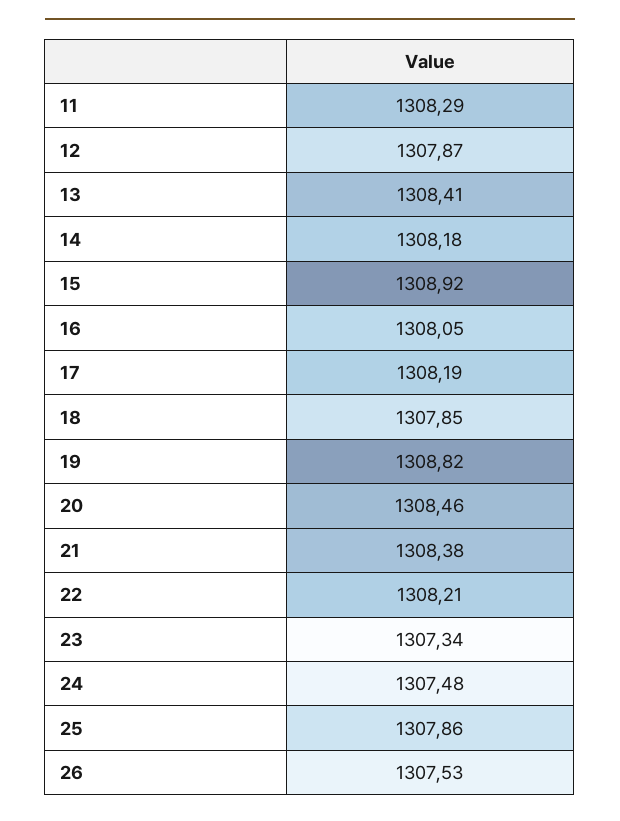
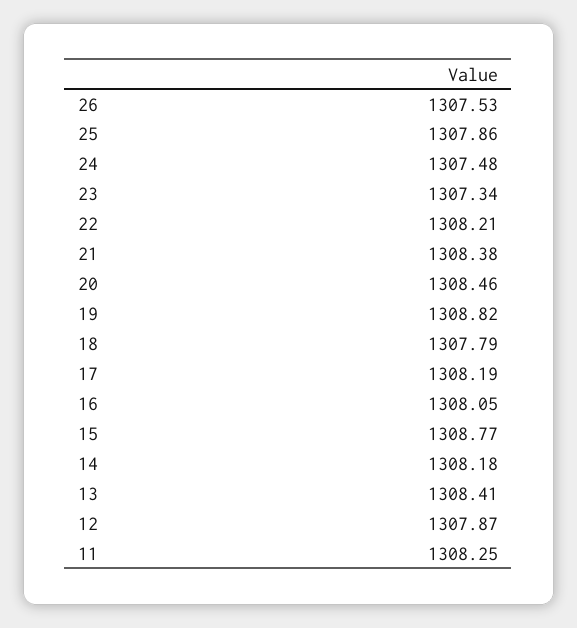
  {
-   "11": 1308.29,
+   "11": 1308.25,
    "12": 1307.87,
    "13": 1308.41,
    "14": 1308.18,
-   "15": 1308.92,
+   "15": 1308.77,
    "16": 1308.05,
    "17": 1308.19,
-   "18": 1307.85,
+   "18": 1307.79,
    "19": 1308.82,
    "20": 1308.46,
    "21": 1308.38,
    "22": 1308.21,
    "23": 1307.34,
    "24": 1307.48,
    "25": 1307.86,
    "26": 1307.53
  }

